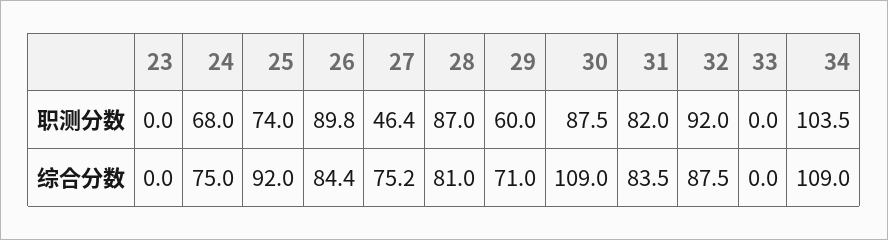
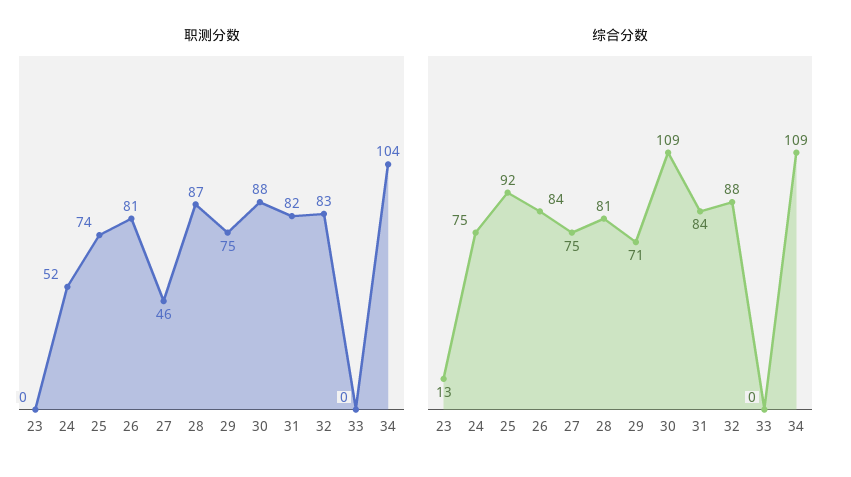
  {
    "职测分数": {
      "23": 0,
-     "24": 68,
+     "24": 52,
      "25": 74,
-     "26": 89.8,
+     "26": 81,
      "27": 46.4,
      "28": 87,
-     "29": 60,
+     "29": 75,
      "30": 87.5,
      "31": 82,
-     "32": 92,
+     "32": 83,
      "33": 0,
      "34": 103.5
    },
    "综合分数": {
-     "23": 0,
+     "23": 13,
      "24": 75,
      "25": 92,
      "26": 84.4,
      "27": 75.2,
      "28": 81,
      "29": 71,
      "30": 109,
      "31": 83.5,
      "32": 87.5,
      "33": 0,
      "34": 109
    }
  }

